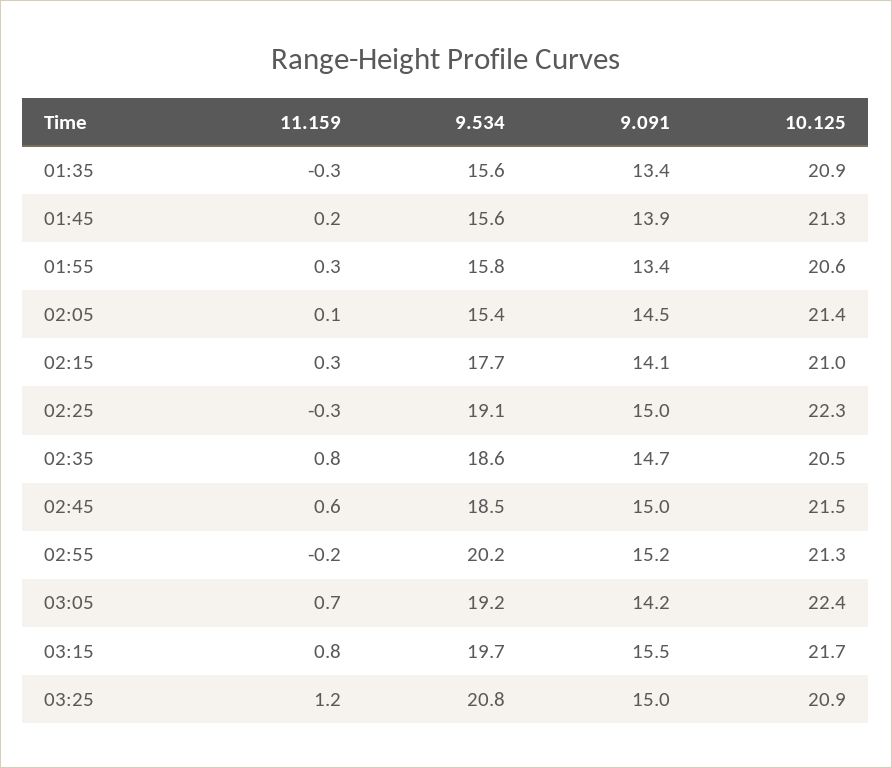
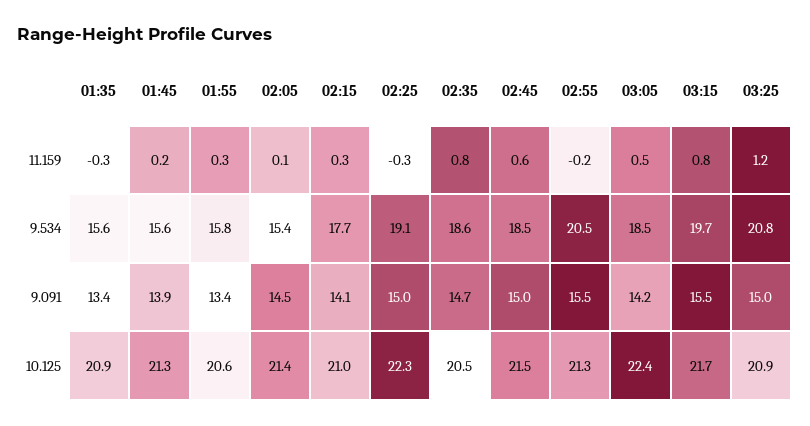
  {
    "11.159": {
      "01:35": -0.3,
      "01:45": 0.2,
      "01:55": 0.3,
      "02:05": 0.1,
      "02:15": 0.3,
      "02:25": -0.3,
      "02:35": 0.8,
      "02:45": 0.6,
      "02:55": -0.2,
-     "03:05": 0.7,
+     "03:05": 0.5,
      "03:15": 0.8,
      "03:25": 1.2
    },
    "9.534": {
      "01:35": 15.6,
      "01:45": 15.6,
      "01:55": 15.8,
      "02:05": 15.4,
      "02:15": 17.7,
      "02:25": 19.1,
      "02:35": 18.6,
      "02:45": 18.5,
-     "02:55": 20.2,
+     "02:55": 20.5,
-     "03:05": 19.2,
+     "03:05": 18.5,
      "03:15": 19.7,
      "03:25": 20.8
    },
    "9.091": {
      "01:35": 13.4,
      "01:45": 13.9,
      "01:55": 13.4,
      "02:05": 14.5,
      "02:15": 14.1,
      "02:25": 15,
      "02:35": 14.7,
      "02:45": 15,
-     "02:55": 15.2,
+     "02:55": 15.5,
      "03:05": 14.2,
      "03:15": 15.5,
      "03:25": 15
    },
    "10.125": {
      "01:35": 20.9,
      "01:45": 21.3,
      "01:55": 20.6,
      "02:05": 21.4,
      "02:15": 21,
      "02:25": 22.3,
      "02:35": 20.5,
      "02:45": 21.5,
      "02:55": 21.3,
      "03:05": 22.4,
      "03:15": 21.7,
      "03:25": 20.9
    }
  }

